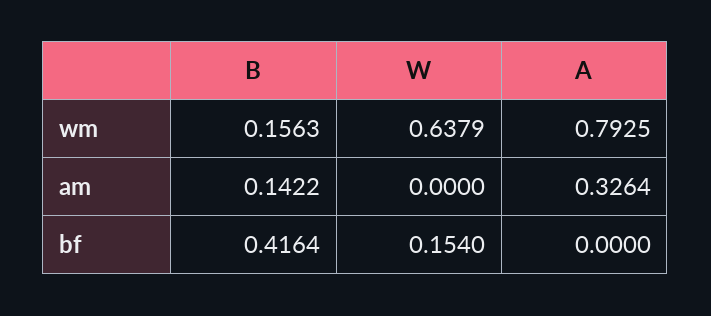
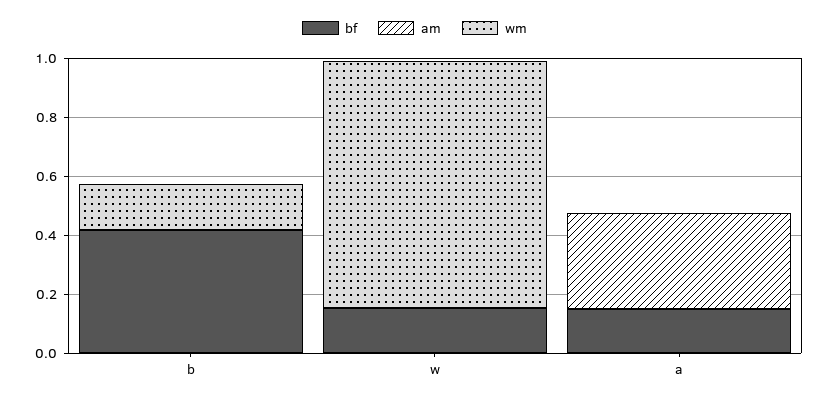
  {
    "wm": {
      "B": 0.1563,
-     "W": 0.6379,
+     "W": 0.85,
-     "A": 0.7925
+     "A": 0
    },
    "am": {
-     "B": 0.1422,
+     "B": 0,
      "W": 0,
      "A": 0.3264
    },
    "bf": {
      "B": 0.4164,
      "W": 0.154,
-     "A": 0
+     "A": 0.15
    }
  }

